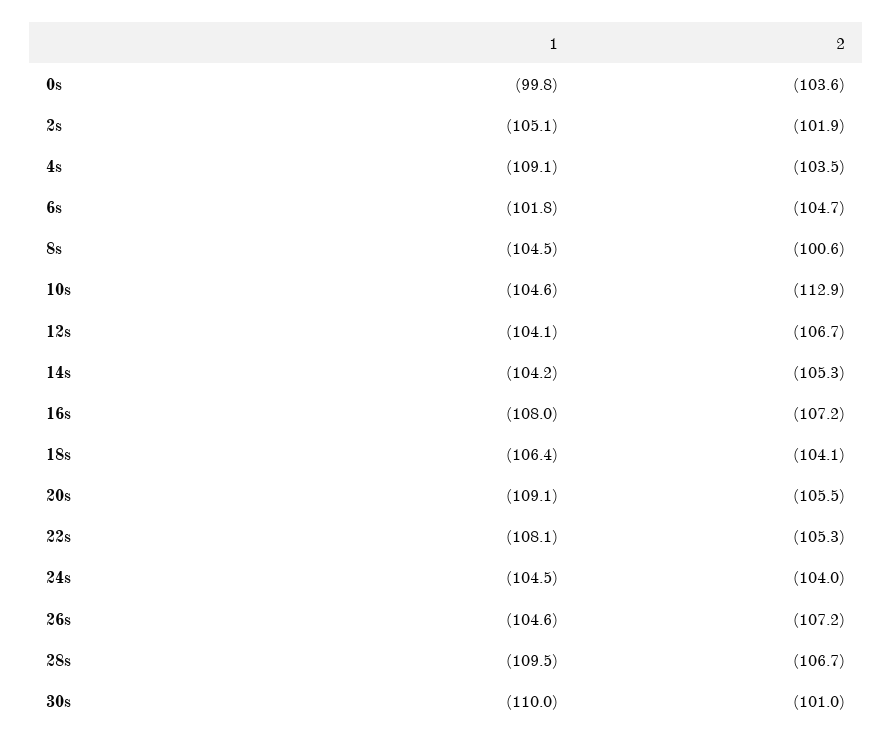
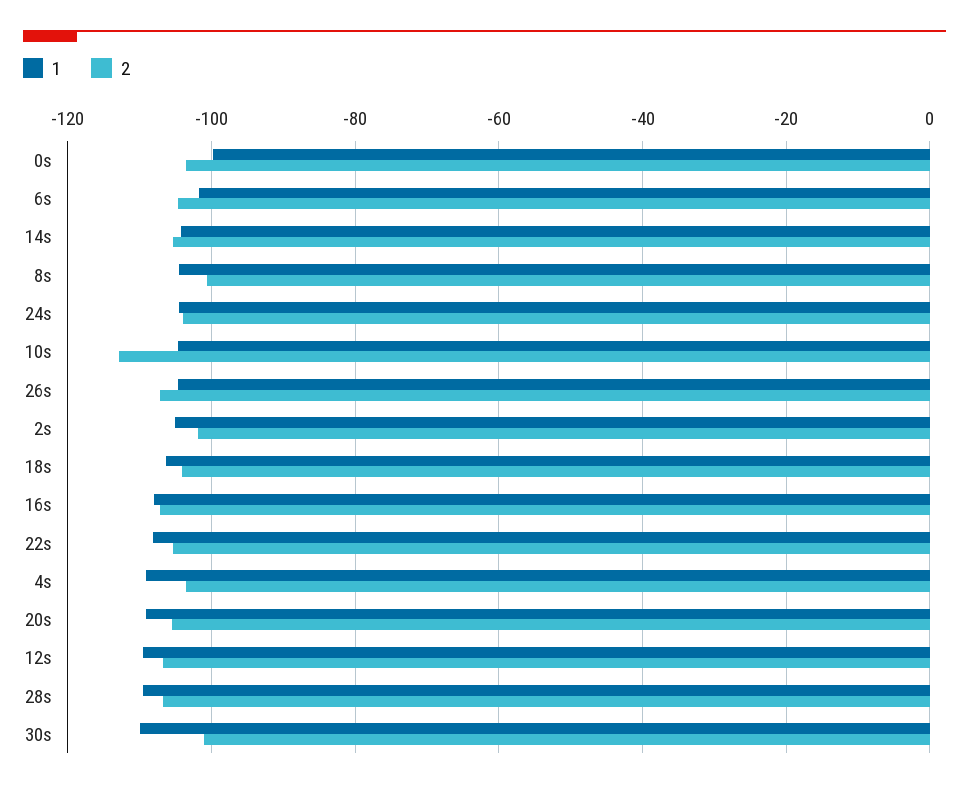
  {
    "1": {
      "0s": -99.8,
      "2s": -105.1,
      "4s": -109.1,
      "6s": -101.8,
      "8s": -104.5,
      "10s": -104.6,
-     "12s": -104.1,
+     "12s": -110,
      "14s": -104.2,
      "16s": -108,
      "18s": -106.4,
      "20s": -109.1,
      "22s": -108.1,
      "24s": -104.5,
      "26s": -104.6,
      "28s": -109.5,
      "30s": -110
    },
    "2": {
      "0s": -103.6,
      "2s": -101.9,
      "4s": -103.5,
      "6s": -104.7,
      "8s": -100.6,
      "10s": -112.9,
      "12s": -106.7,
      "14s": -105.3,
      "16s": -107.2,
      "18s": -104.1,
      "20s": -105.5,
      "22s": -105.3,
      "24s": -104,
      "26s": -107.2,
      "28s": -106.7,
      "30s": -101
    }
  }

